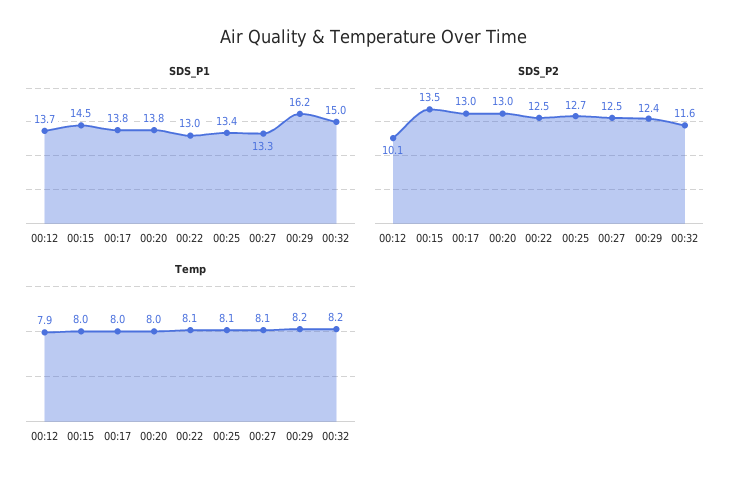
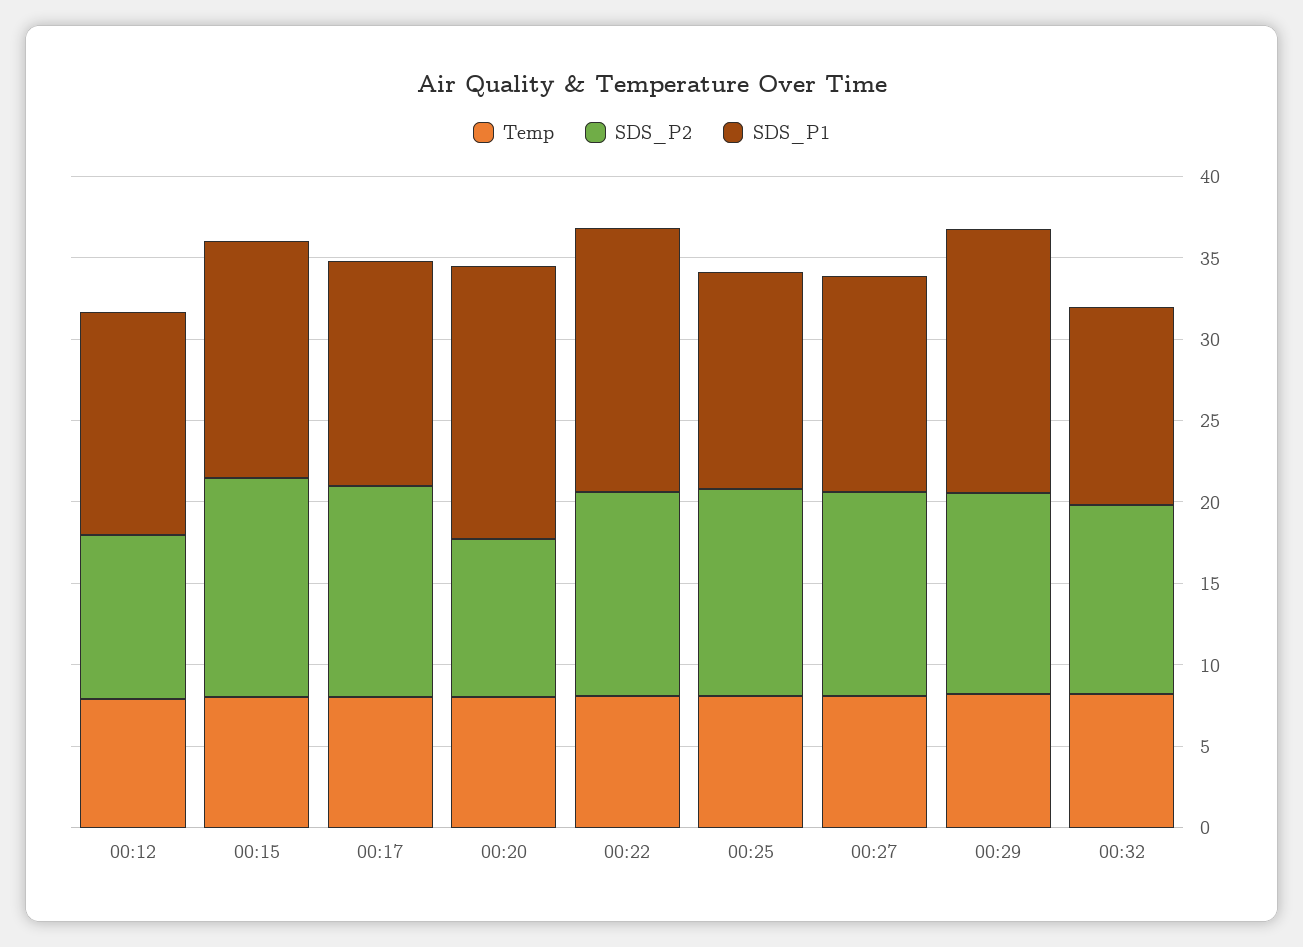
  {
    "SDS_P1": {
      "00:12": 13.7,
      "00:15": 14.5,
      "00:17": 13.8,
-     "00:20": 13.8,
+     "00:20": 17,
-     "00:22": 13,
+     "00:22": 16,
      "00:25": 13.4,
      "00:27": 13.3,
      "00:29": 16.2,
-     "00:32": 15
+     "00:32": 12
    },
    "SDS_P2": {
      "00:12": 10.1,
      "00:15": 13.5,
      "00:17": 13,
-     "00:20": 13,
+     "00:20": 10,
      "00:22": 12.5,
      "00:25": 12.7,
      "00:27": 12.5,
      "00:29": 12.4,
      "00:32": 11.6
    },
    "Temp": {
      "00:12": 7.9,
      "00:15": 8,
      "00:17": 8,
      "00:20": 8,
      "00:22": 8.1,
      "00:25": 8.1,
      "00:27": 8.1,
      "00:29": 8.2,
      "00:32": 8.2
    }
  }

